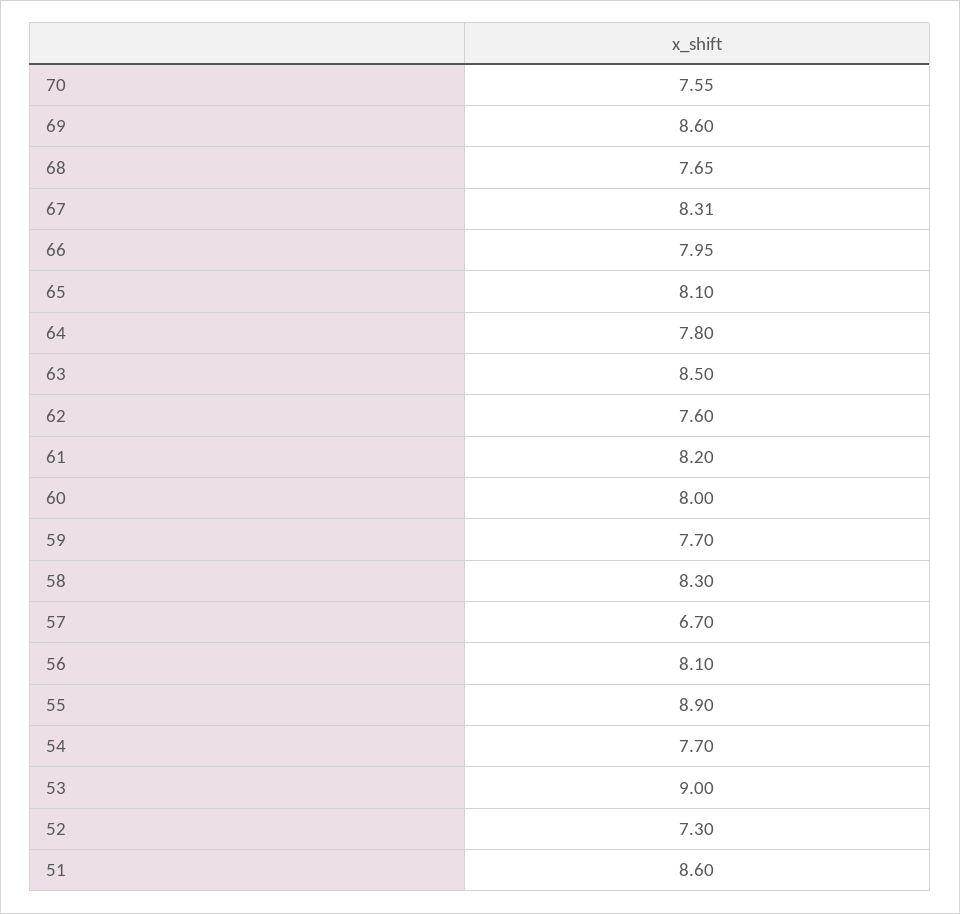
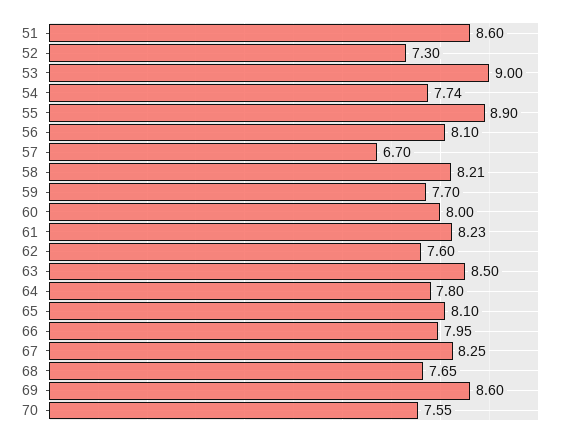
  {
    "70": 7.55,
    "69": 8.6,
    "68": 7.65,
-   "67": 8.31,
+   "67": 8.25,
    "66": 7.95,
    "65": 8.1,
    "64": 7.8,
    "63": 8.5,
    "62": 7.6,
-   "61": 8.2,
+   "61": 8.23,
    "60": 8,
    "59": 7.7,
-   "58": 8.3,
+   "58": 8.21,
    "57": 6.7,
    "56": 8.1,
    "55": 8.9,
-   "54": 7.7,
+   "54": 7.74,
    "53": 9,
    "52": 7.3,
    "51": 8.6
  }

